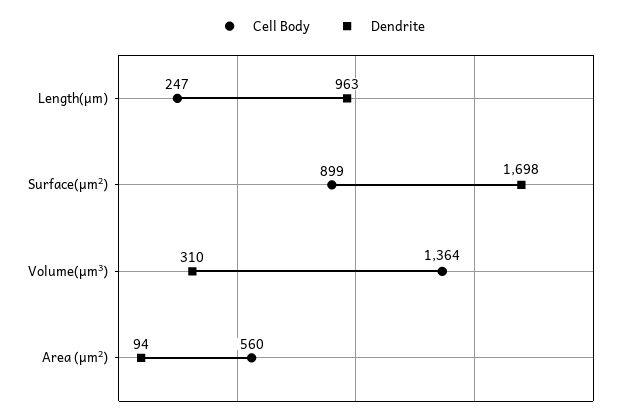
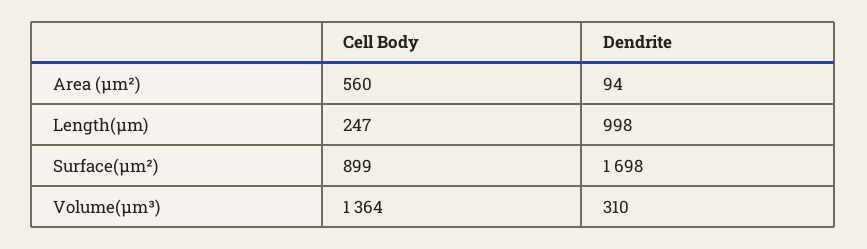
  {
    "Cell Body": {
      "Length(µm)": 247,
      "Surface(µm²)": 899,
      "Volume(µm³)": 1364,
      "Area (µm²)": 560
    },
    "Dendrite": {
-     "Length(µm)": 963,
+     "Length(µm)": 998,
      "Surface(µm²)": 1698,
      "Volume(µm³)": 310,
      "Area (µm²)": 94
    }
  }

